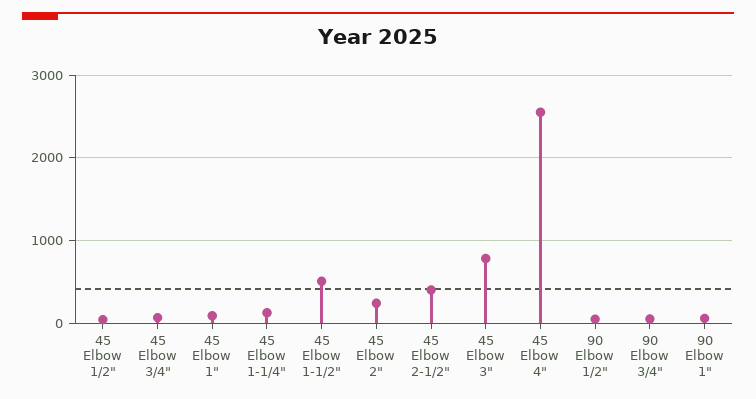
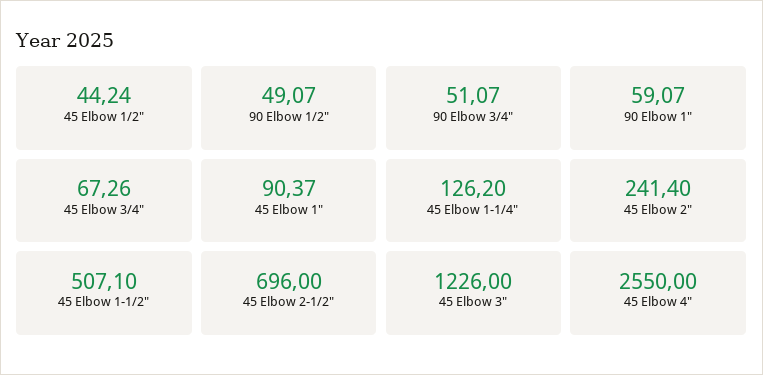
  {
    "45 Elbow 1/2\"": 44.24,
    "45 Elbow 3/4\"": 67.26,
    "45 Elbow 1\"": 90.37,
    "45 Elbow 1-1/4\"": 126.2,
    "45 Elbow 1-1/2\"": 507.1,
    "45 Elbow 2\"": 241.4,
-   "45 Elbow 2-1/2\"": 400,
+   "45 Elbow 2-1/2\"": 696,
-   "45 Elbow 3\"": 800,
+   "45 Elbow 3\"": 1226,
    "45 Elbow 4\"": 2550,
    "90 Elbow 1/2\"": 49.07,
    "90 Elbow 3/4\"": 51.07,
    "90 Elbow 1\"": 59.07
  }

